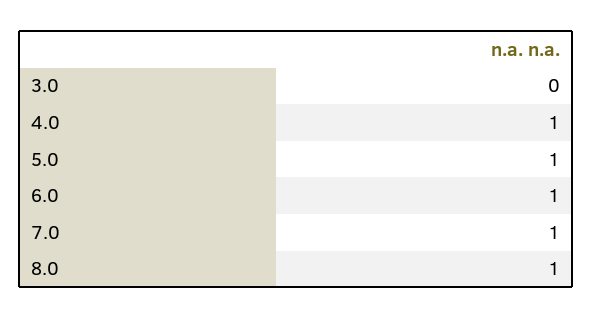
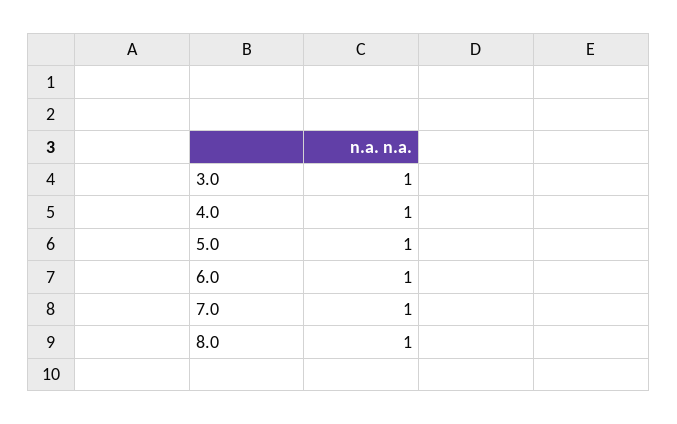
  {
-   "3.0": 0,
+   "3.0": 1,
    "4.0": 1,
    "5.0": 1,
    "6.0": 1,
    "7.0": 1,
    "8.0": 1
  }

